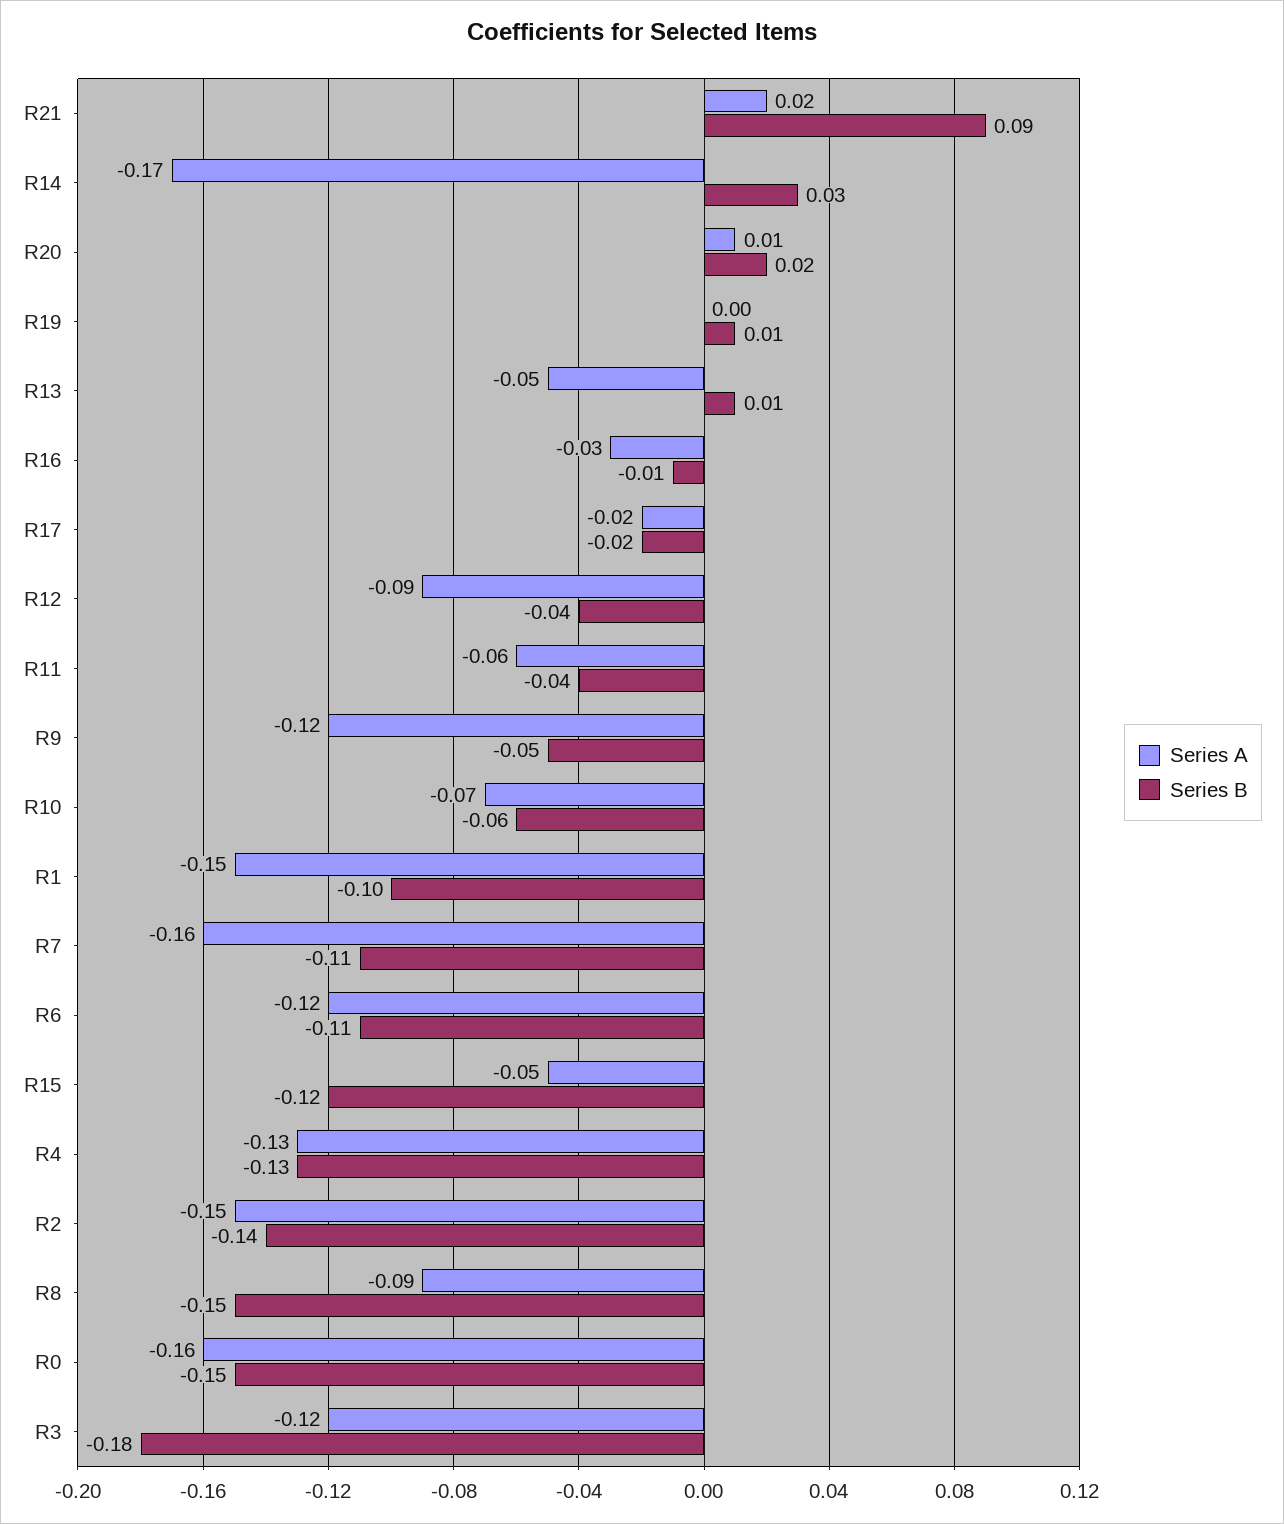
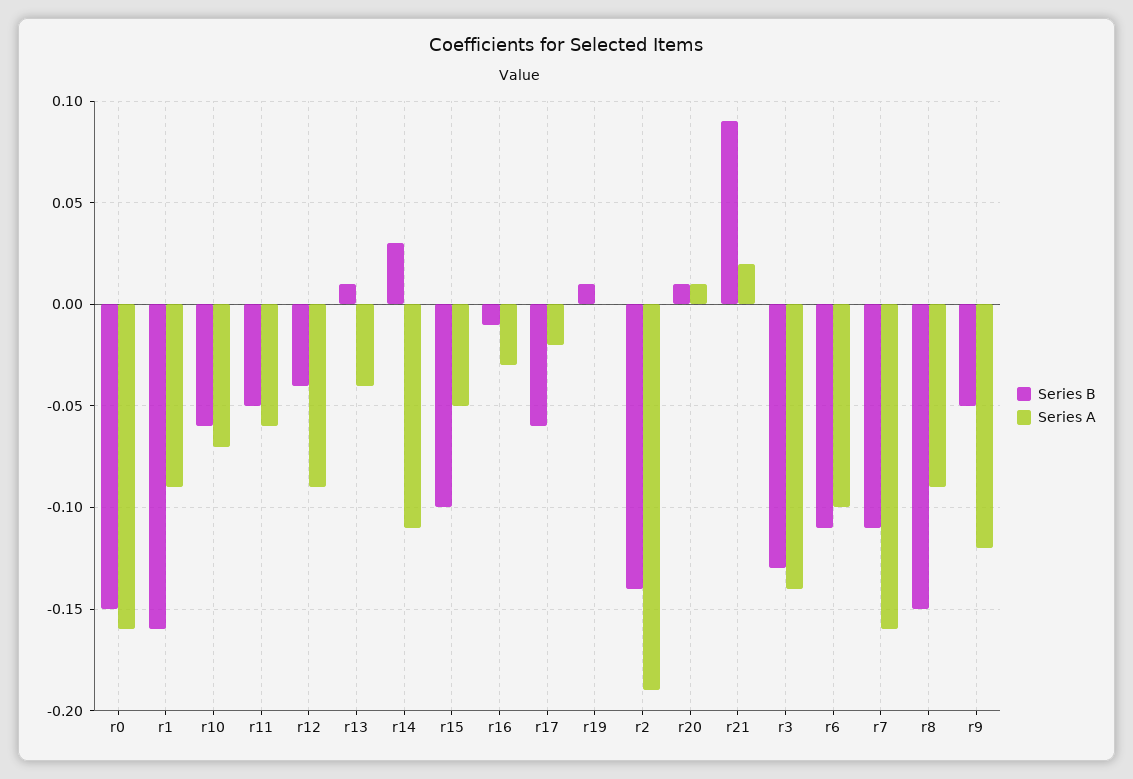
  {
    "Series A": {
      "R21": 0.02,
-     "R14": -0.17,
+     "R14": -0.11,
      "R20": 0.01,
      "R19": 0,
-     "R13": -0.05,
+     "R13": -0.04,
      "R16": -0.03,
      "R17": -0.02,
      "R12": -0.09,
      "R11": -0.06,
      "R9": -0.12,
      "R10": -0.07,
-     "R1": -0.15,
+     "R1": -0.09,
      "R7": -0.16,
-     "R6": -0.12,
+     "R6": -0.1,
      "R15": -0.05,
-     "R4": -0.13,
-     "R2": -0.15,
+     "R2": -0.19,
      "R8": -0.09,
      "R0": -0.16,
-     "R3": -0.12
+     "R3": -0.14
    },
    "Series B": {
      "R21": 0.09,
      "R14": 0.03,
-     "R20": 0.02,
+     "R20": 0.01,
      "R19": 0.01,
      "R13": 0.01,
      "R16": -0.01,
-     "R17": -0.02,
+     "R17": -0.06,
      "R12": -0.04,
-     "R11": -0.04,
+     "R11": -0.05,
      "R9": -0.05,
      "R10": -0.06,
-     "R1": -0.1,
+     "R1": -0.16,
      "R7": -0.11,
      "R6": -0.11,
-     "R15": -0.12,
+     "R15": -0.1,
-     "R4": -0.13,
      "R2": -0.14,
      "R8": -0.15,
      "R0": -0.15,
-     "R3": -0.18
+     "R3": -0.13
    }
  }

